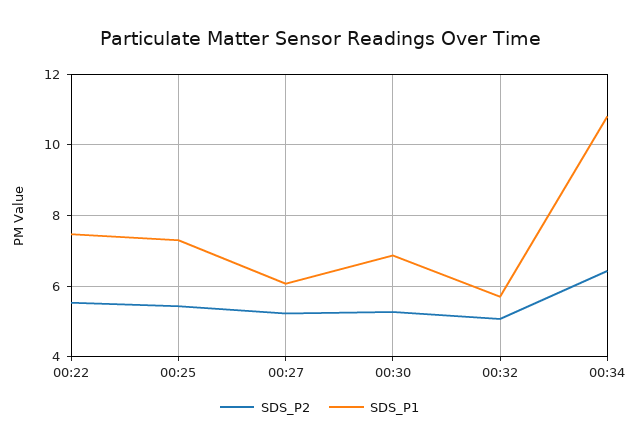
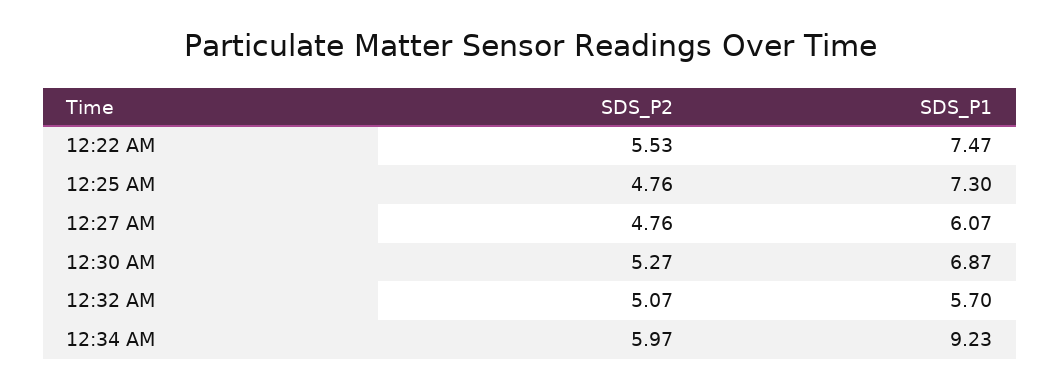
  {
    "SDS_P2": {
      "00:22": 5.53,
-     "00:25": 5.4,
+     "00:25": 4.76,
-     "00:27": 5.2,
+     "00:27": 4.76,
      "00:30": 5.27,
      "00:32": 5.07,
-     "00:34": 6.4
+     "00:34": 5.97
    },
    "SDS_P1": {
      "00:22": 7.47,
      "00:25": 7.3,
      "00:27": 6.07,
      "00:30": 6.87,
      "00:32": 5.7,
-     "00:34": 10.8
+     "00:34": 9.23
    }
  }

